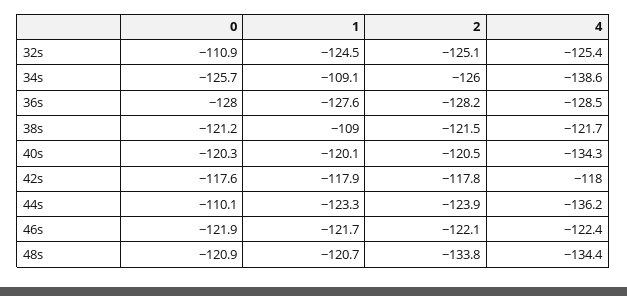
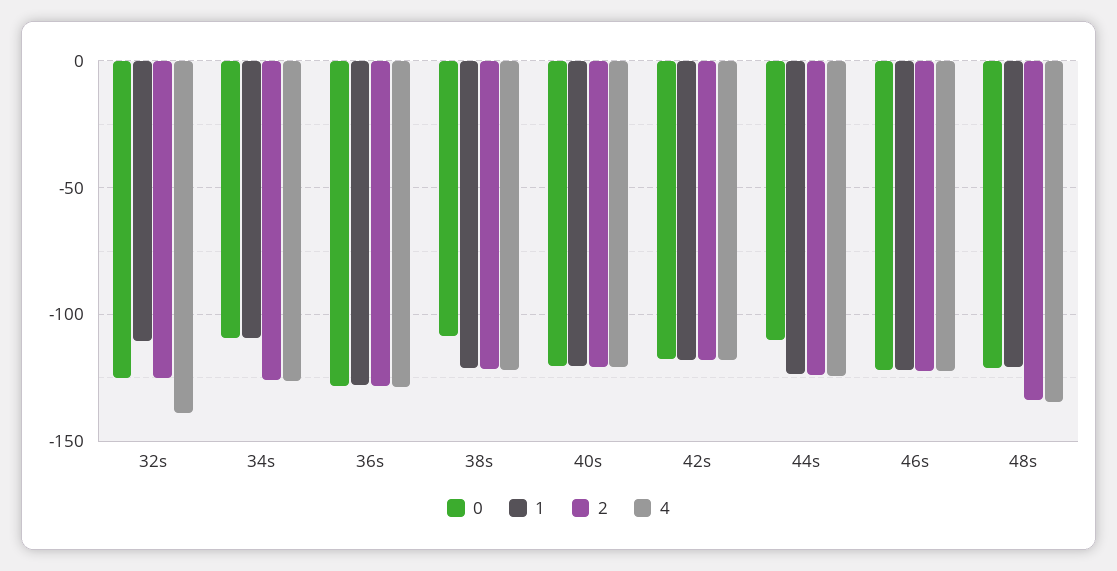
  {
    "0": {
-     "32s": -110.9,
+     "32s": -125,
-     "34s": -125.7,
+     "34s": -110,
      "36s": -128,
-     "38s": -121.2,
+     "38s": -110,
      "40s": -120.3,
      "42s": -117.6,
      "44s": -110.1,
      "46s": -121.9,
      "48s": -120.9
    },
    "1": {
-     "32s": -124.5,
+     "32s": -110,
      "34s": -109.1,
      "36s": -127.6,
-     "38s": -109,
+     "38s": -120,
      "40s": -120.1,
      "42s": -117.9,
      "44s": -123.3,
      "46s": -121.7,
      "48s": -120.7
    },
    "2": {
      "32s": -125.1,
      "34s": -126,
      "36s": -128.2,
      "38s": -121.5,
      "40s": -120.5,
      "42s": -117.8,
      "44s": -123.9,
      "46s": -122.1,
      "48s": -133.8
    },
    "4": {
-     "32s": -125.4,
+     "32s": -140,
-     "34s": -138.6,
+     "34s": -125,
      "36s": -128.5,
      "38s": -121.7,
-     "40s": -134.3,
+     "40s": -120,
      "42s": -118,
-     "44s": -136.2,
+     "44s": -125,
      "46s": -122.4,
      "48s": -134.4
    }
  }

